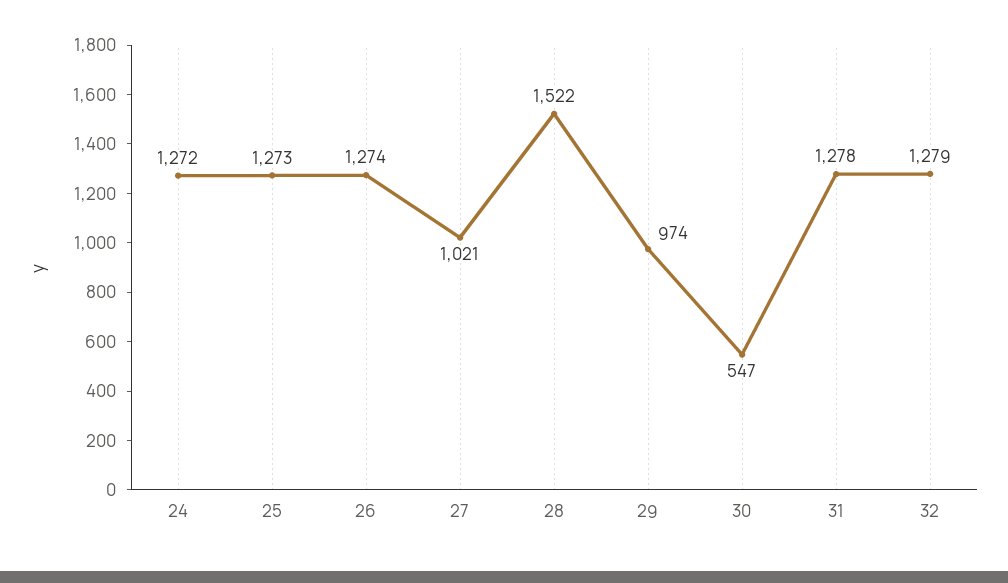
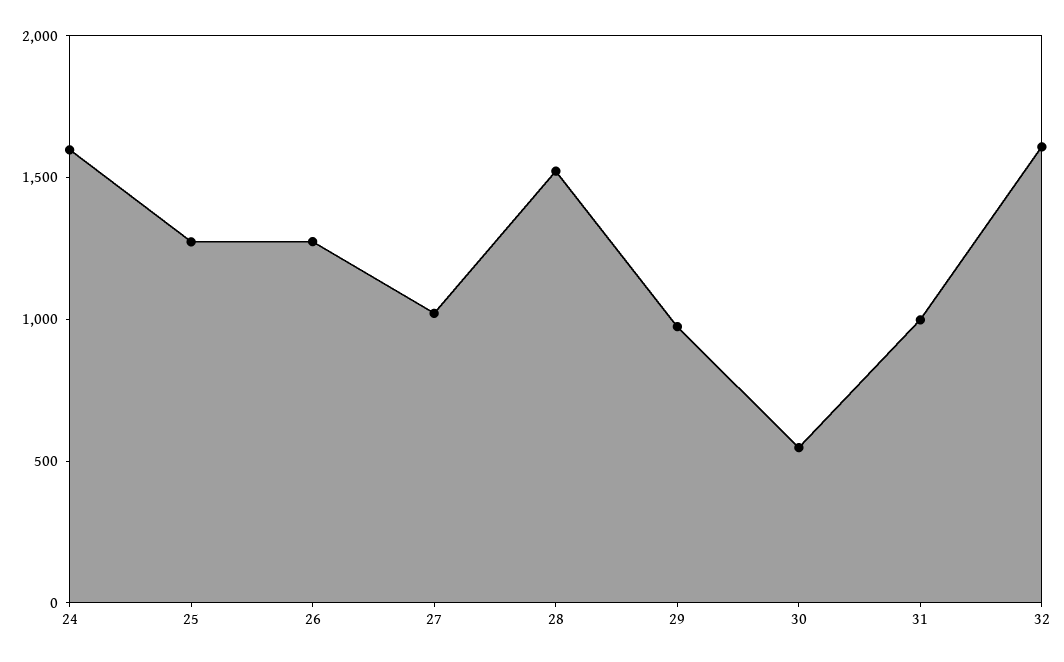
  {
-   "24": 1272,
+   "24": 1600,
    "25": 1273,
    "26": 1274,
    "27": 1021,
    "28": 1522,
    "29": 974,
    "30": 547,
-   "31": 1278,
+   "31": 1000,
-   "32": 1279
+   "32": 1600
  }

